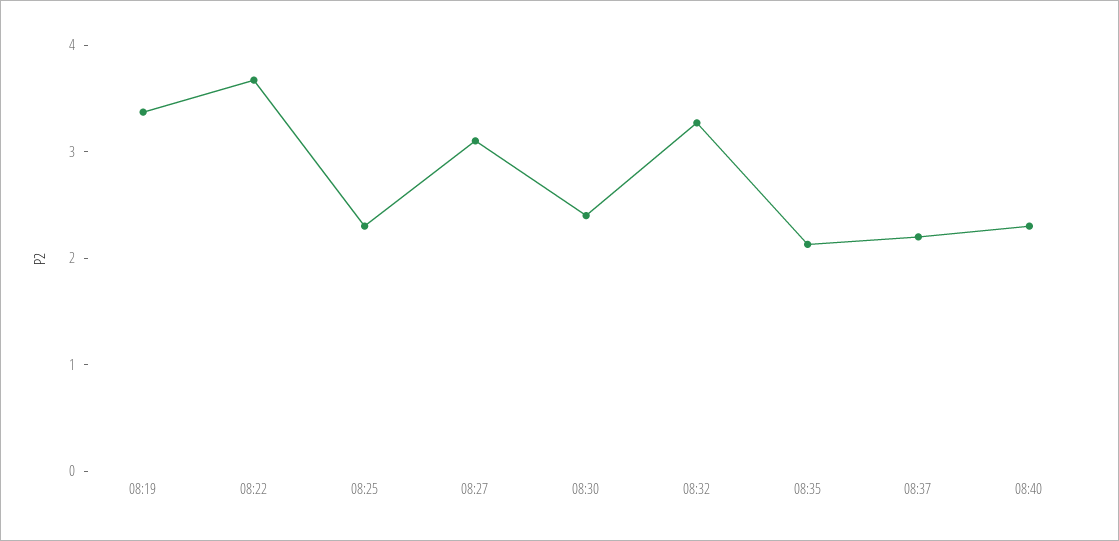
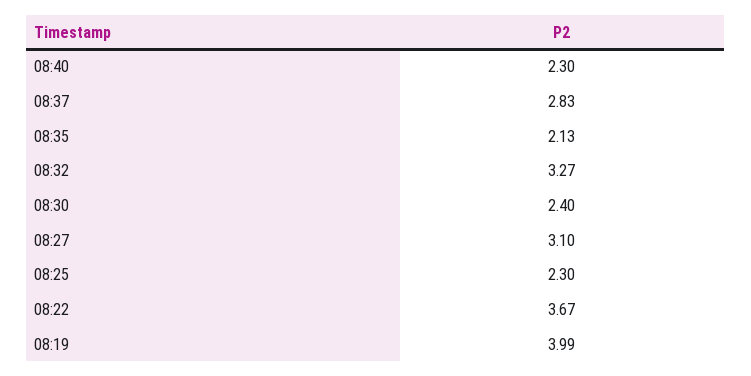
  {
-   "08:19": 3.4,
+   "08:19": 3.99,
    "08:22": 3.67,
    "08:25": 2.3,
    "08:27": 3.1,
    "08:30": 2.4,
    "08:32": 3.27,
    "08:35": 2.13,
-   "08:37": 2.2,
+   "08:37": 2.83,
    "08:40": 2.3
  }

